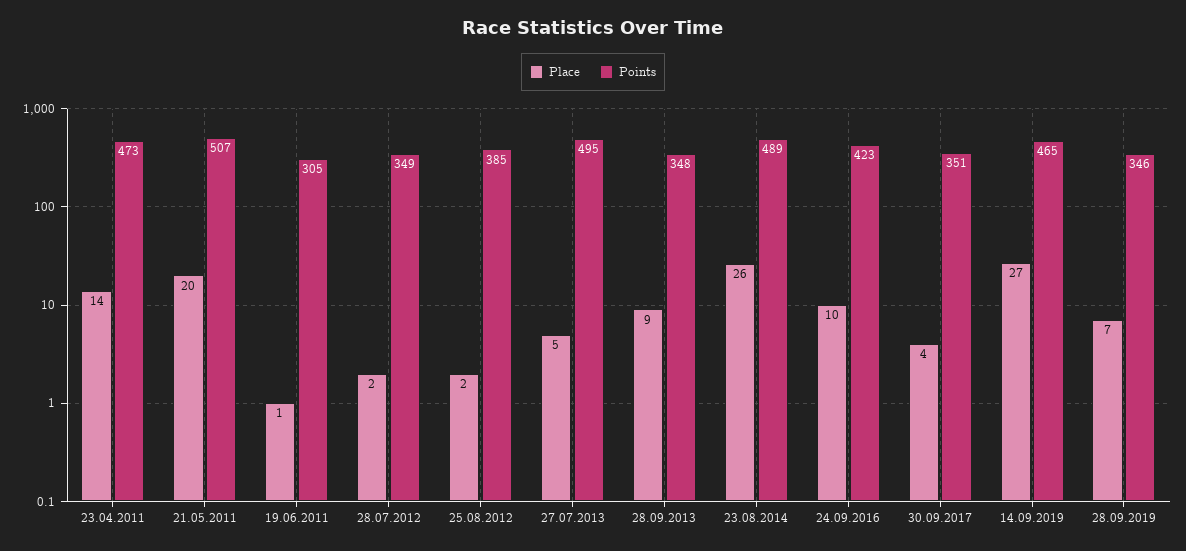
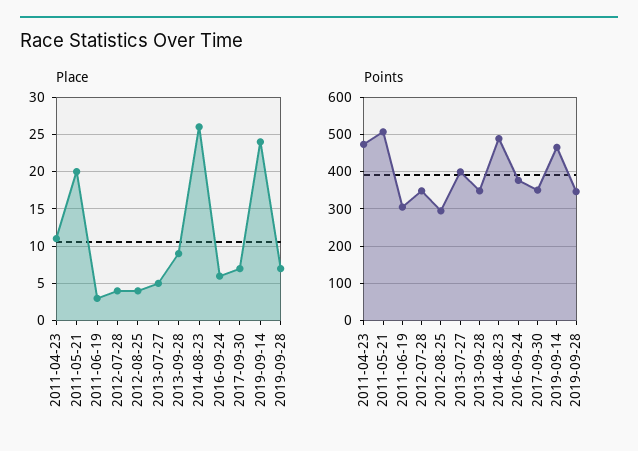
  {
    "Place": {
-     "23.04.2011": 14,
+     "23.04.2011": 11,
      "21.05.2011": 20,
-     "19.06.2011": 1,
+     "19.06.2011": 3,
-     "28.07.2012": 2,
+     "28.07.2012": 4,
-     "25.08.2012": 2,
+     "25.08.2012": 4,
      "27.07.2013": 5,
      "28.09.2013": 9,
      "23.08.2014": 26,
-     "24.09.2016": 10,
+     "24.09.2016": 6,
-     "30.09.2017": 4,
+     "30.09.2017": 7,
-     "14.09.2019": 27,
+     "14.09.2019": 24,
      "28.09.2019": 7
    },
    "Points": {
      "23.04.2011": 473,
      "21.05.2011": 507,
      "19.06.2011": 305,
      "28.07.2012": 349,
-     "25.08.2012": 385,
+     "25.08.2012": 300,
-     "27.07.2013": 495,
+     "27.07.2013": 400,
      "28.09.2013": 348,
      "23.08.2014": 489,
-     "24.09.2016": 423,
+     "24.09.2016": 380,
      "30.09.2017": 351,
      "14.09.2019": 465,
      "28.09.2019": 346
    }
  }

